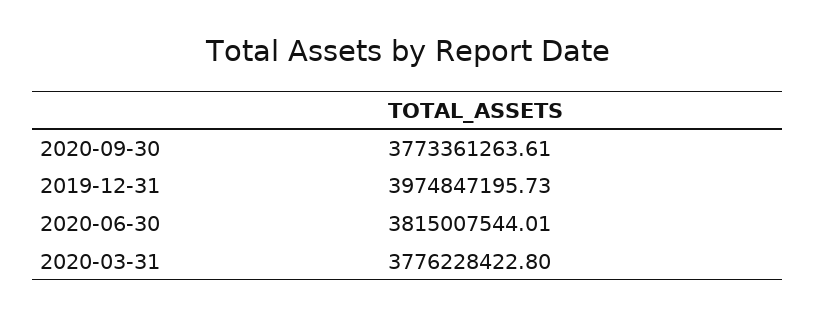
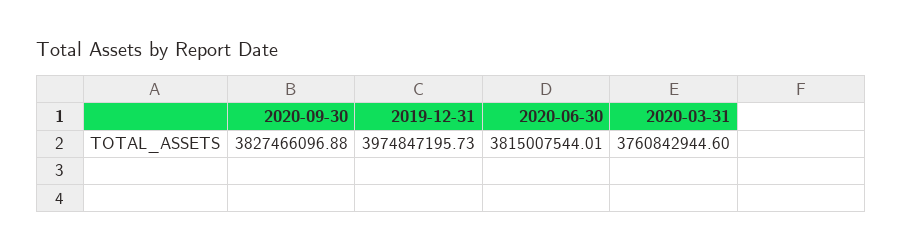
  {
-   "2020-09-30": 3773361263.61,
+   "2020-09-30": 3827466096.88,
    "2019-12-31": 3974847195.73,
    "2020-06-30": 3815007544.01,
-   "2020-03-31": 3776228422.8
+   "2020-03-31": 3760842944.6
  }

